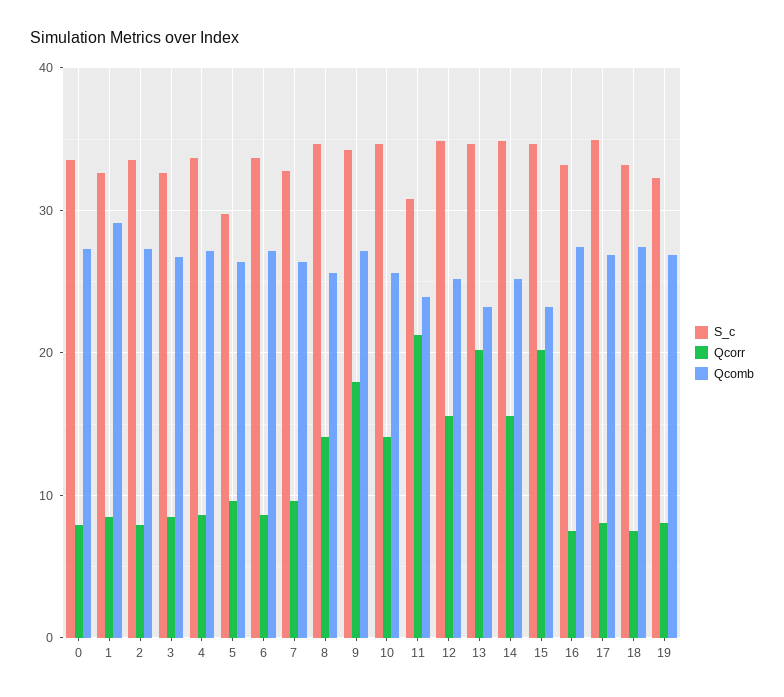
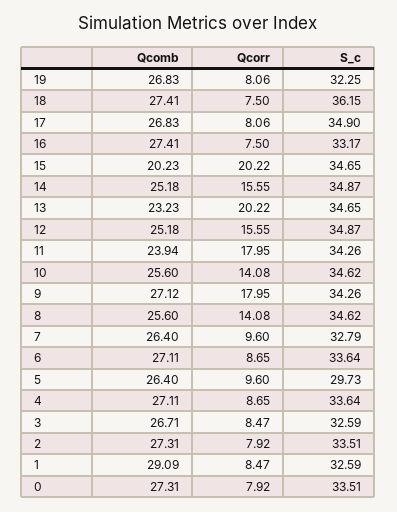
  {
    "S_c": {
      "0": 33.51,
      "1": 32.59,
      "2": 33.51,
      "3": 32.59,
      "4": 33.64,
      "5": 29.73,
      "6": 33.64,
      "7": 32.79,
      "8": 34.62,
      "9": 34.26,
      "10": 34.62,
-     "11": 31,
+     "11": 34.26,
      "12": 34.87,
      "13": 34.65,
      "14": 34.87,
      "15": 34.65,
      "16": 33.17,
      "17": 34.9,
-     "18": 33,
+     "18": 36.15,
      "19": 32.25
    },
    "Qcorr": {
      "0": 7.92,
      "1": 8.47,
      "2": 7.92,
      "3": 8.47,
      "4": 8.65,
      "5": 9.6,
      "6": 8.65,
      "7": 9.6,
      "8": 14.08,
      "9": 17.95,
      "10": 14.08,
-     "11": 21,
+     "11": 17.95,
      "12": 15.55,
      "13": 20.22,
      "14": 15.55,
      "15": 20.22,
      "16": 7.5,
      "17": 8.06,
      "18": 7.5,
      "19": 8.06
    },
    "Qcomb": {
      "0": 27.31,
      "1": 29.09,
      "2": 27.31,
      "3": 26.71,
      "4": 27.11,
      "5": 26.4,
      "6": 27.11,
      "7": 26.4,
      "8": 25.6,
      "9": 27.12,
      "10": 25.6,
      "11": 23.94,
      "12": 25.18,
      "13": 23.23,
      "14": 25.18,
-     "15": 23,
+     "15": 20.23,
      "16": 27.41,
      "17": 26.83,
      "18": 27.41,
      "19": 26.83
    }
  }

